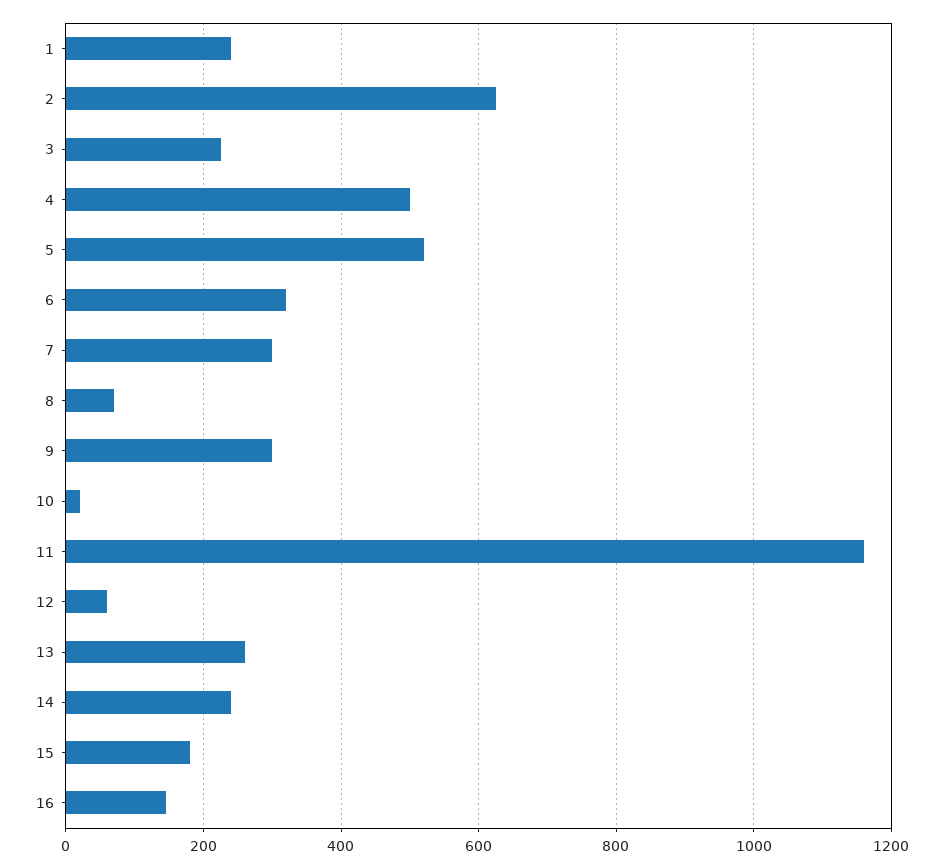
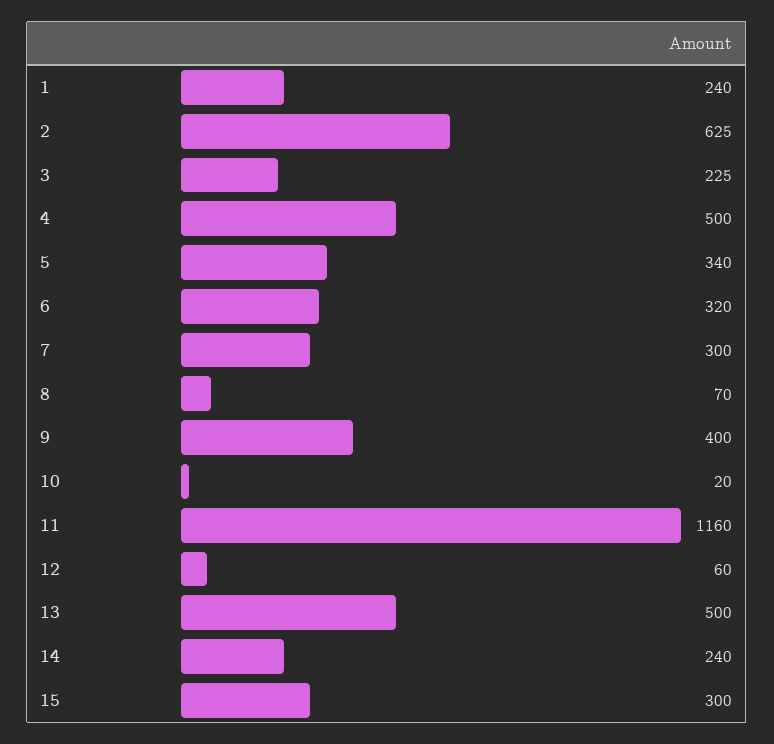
  {
    "1": 240,
    "2": 625,
    "3": 225,
    "4": 500,
-   "5": 520,
+   "5": 340,
    "6": 320,
    "7": 300,
    "8": 70,
-   "9": 300,
+   "9": 400,
    "10": 20,
    "11": 1160,
    "12": 60,
-   "13": 260,
+   "13": 500,
    "14": 240,
-   "15": 180,
+   "15": 300
-   "16": 140
  }

